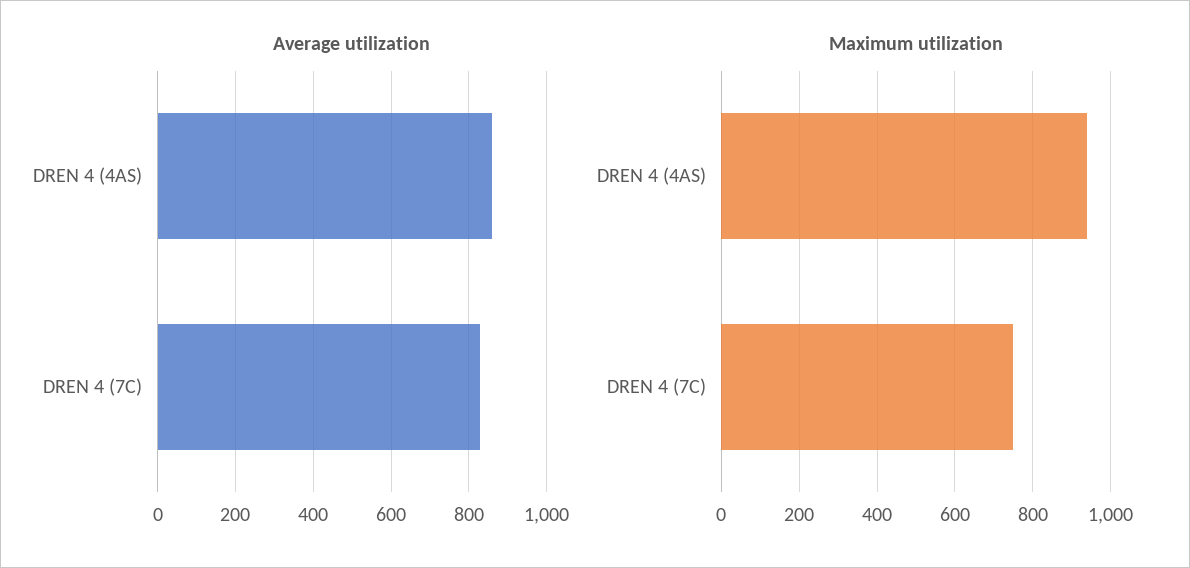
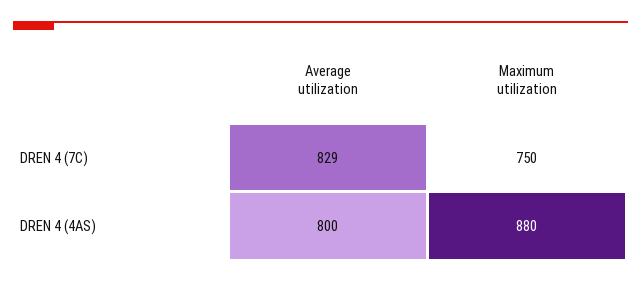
  {
    "Average utilization": {
-     "DREN 4 (4AS)": 860,
+     "DREN 4 (4AS)": 800,
      "DREN 4 (7C)": 829
    },
    "Maximum utilization": {
-     "DREN 4 (4AS)": 940,
+     "DREN 4 (4AS)": 880,
      "DREN 4 (7C)": 750
    }
  }

